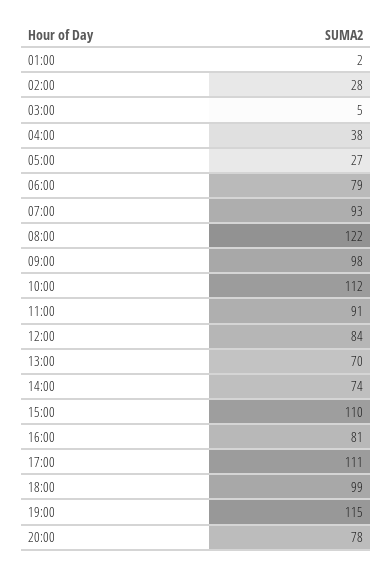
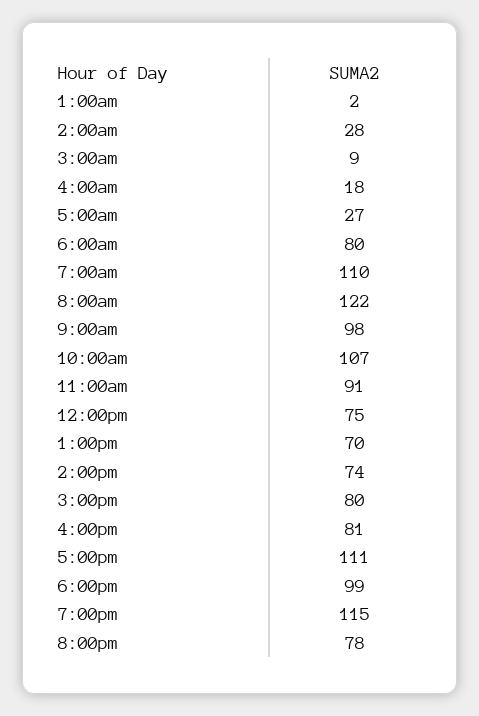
  {
    "01:00": 2,
    "02:00": 28,
-   "03:00": 5,
+   "03:00": 9,
-   "04:00": 38,
+   "04:00": 18,
    "05:00": 27,
-   "06:00": 79,
+   "06:00": 80,
-   "07:00": 93,
+   "07:00": 110,
    "08:00": 122,
    "09:00": 98,
-   "10:00": 112,
+   "10:00": 107,
    "11:00": 91,
-   "12:00": 84,
+   "12:00": 75,
    "13:00": 70,
    "14:00": 74,
-   "15:00": 110,
+   "15:00": 80,
    "16:00": 81,
    "17:00": 111,
    "18:00": 99,
    "19:00": 115,
    "20:00": 78
  }

